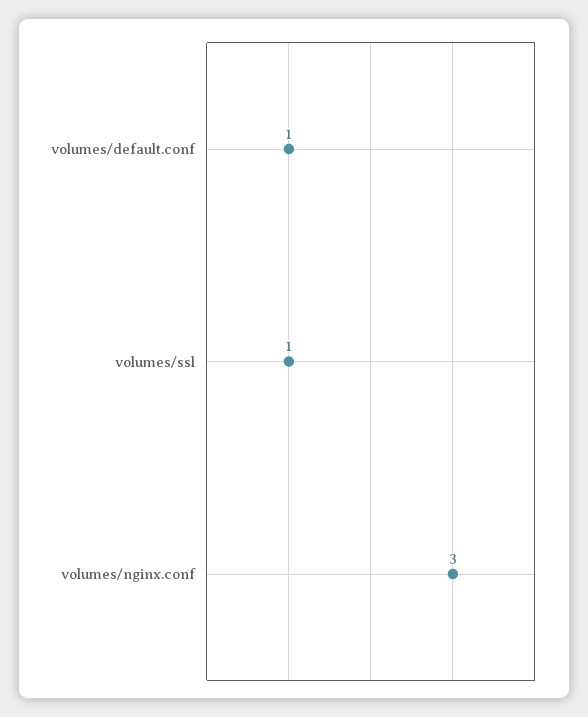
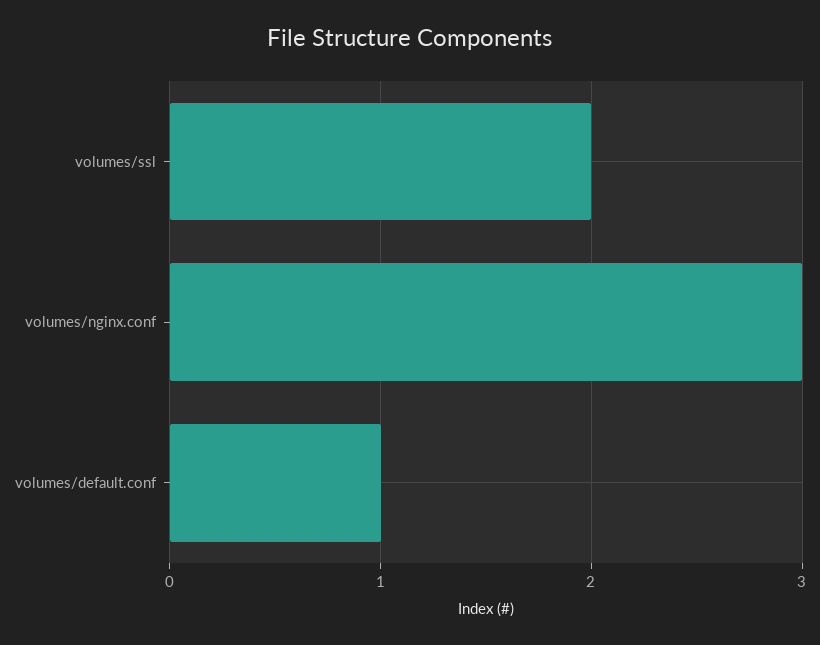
  {
    "volumes/default.conf": 1,
-   "volumes/ssl": 1,
+   "volumes/ssl": 2,
    "volumes/nginx.conf": 3
  }

